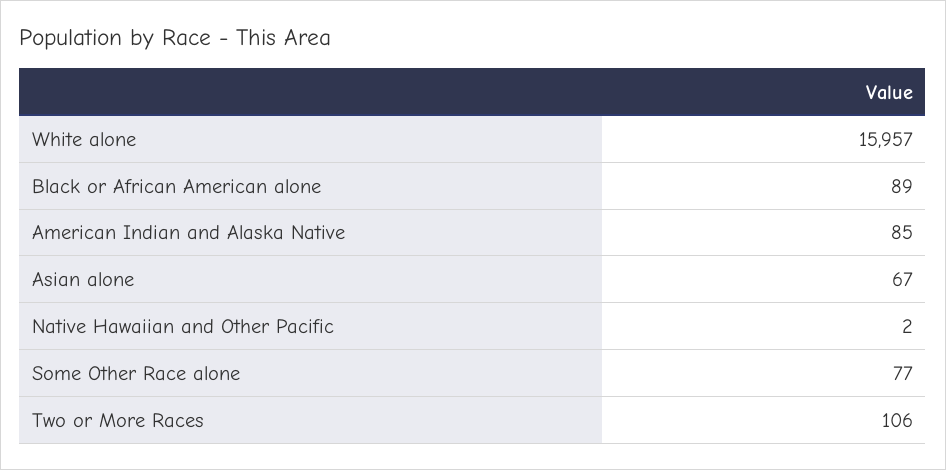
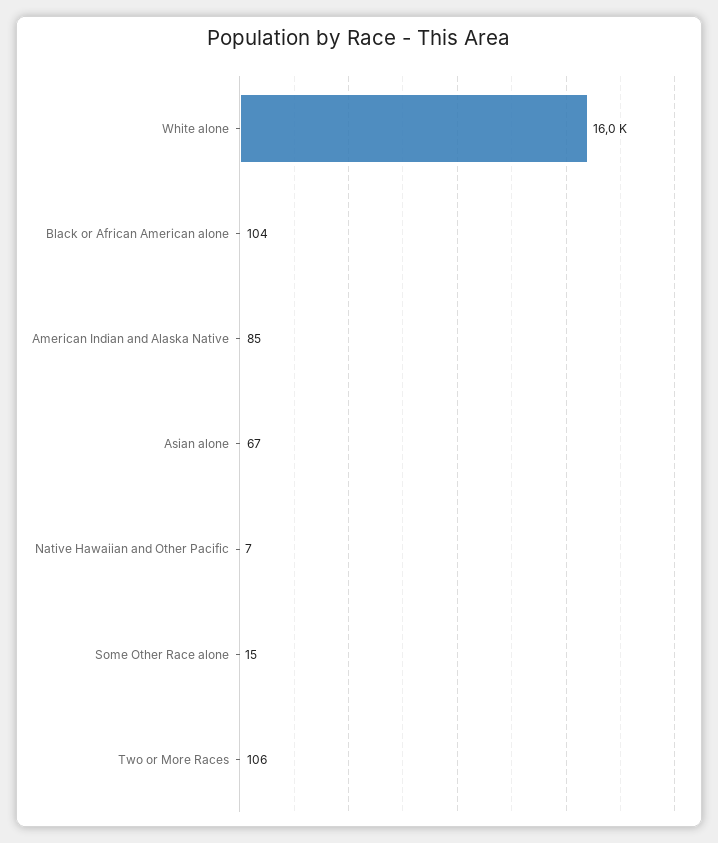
  {
    "White alone": 15957,
-   "Black or African American alone": 89,
+   "Black or African American alone": 104,
    "American Indian and Alaska Native": 85,
    "Asian alone": 67,
-   "Native Hawaiian and Other Pacific": 2,
+   "Native Hawaiian and Other Pacific": 7,
-   "Some Other Race alone": 77,
+   "Some Other Race alone": 15,
    "Two or More Races": 106
  }

